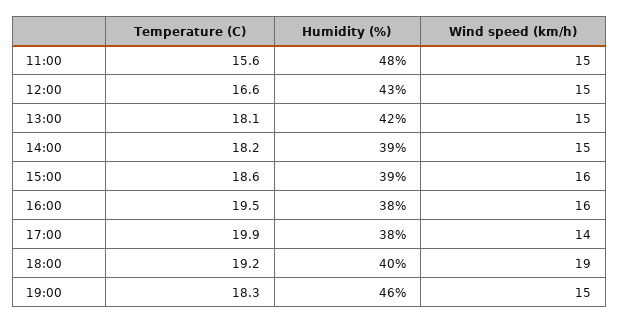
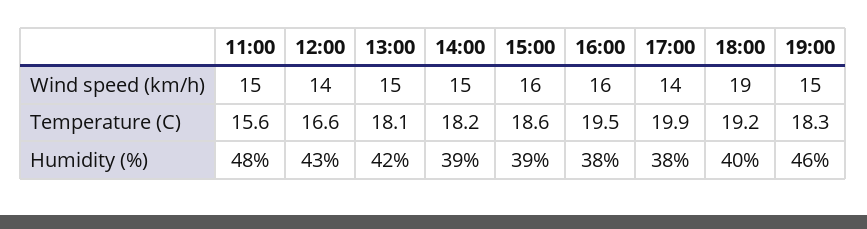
  {
    "Temperature (C)": {
      "11:00": 15.6,
      "12:00": 16.6,
      "13:00": 18.1,
      "14:00": 18.2,
      "15:00": 18.6,
      "16:00": 19.5,
      "17:00": 19.9,
      "18:00": 19.2,
      "19:00": 18.3
    },
    "Humidity (%)": {
      "11:00": 48,
      "12:00": 43,
      "13:00": 42,
      "14:00": 39,
      "15:00": 39,
      "16:00": 38,
      "17:00": 38,
      "18:00": 40,
      "19:00": 46
    },
    "Wind speed (km/h)": {
      "11:00": 15,
-     "12:00": 15,
+     "12:00": 14,
      "13:00": 15,
      "14:00": 15,
      "15:00": 16,
      "16:00": 16,
      "17:00": 14,
      "18:00": 19,
      "19:00": 15
    }
  }

